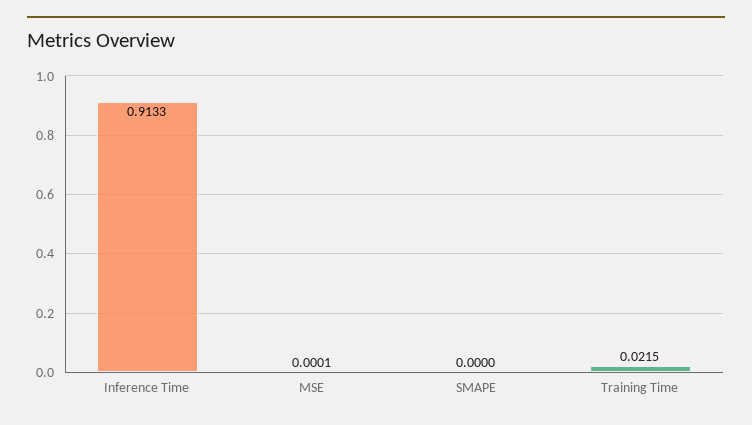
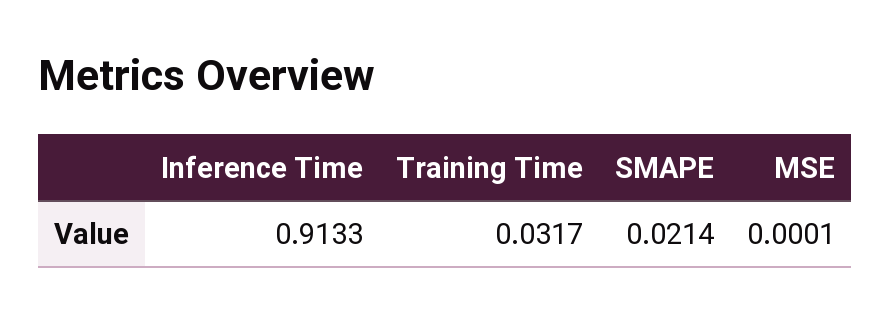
  {
    "Inference Time": 0.9133,
    "MSE": 0.0001,
-   "SMAPE": 0,
+   "SMAPE": 0.0214,
-   "Training Time": 0.0215
+   "Training Time": 0.0317
  }

